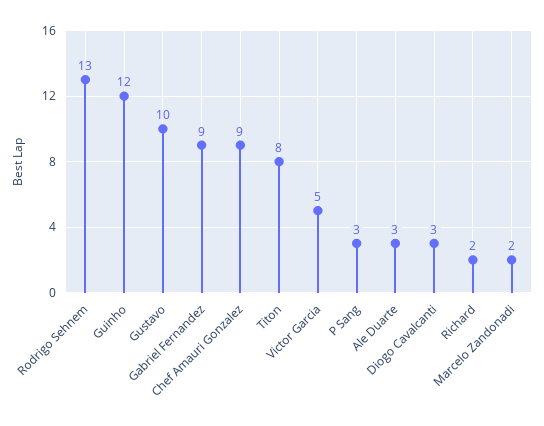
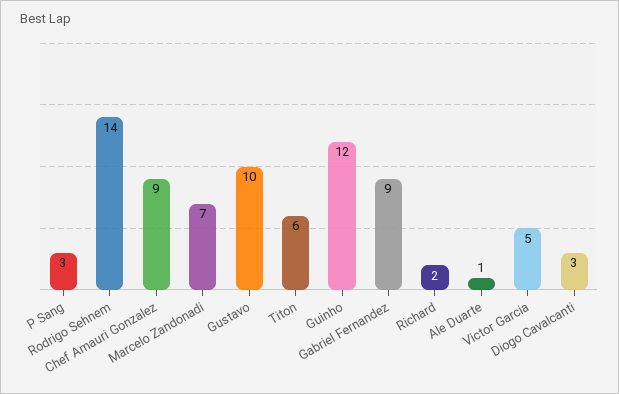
  {
-   "Rodrigo Sehnem": 13,
+   "Rodrigo Sehnem": 14,
    "Guinho": 12,
    "Gustavo": 10,
    "Gabriel Fernandez": 9,
    "Chef Amauri Gonzalez": 9,
-   "Titon": 8,
+   "Titon": 6,
    "Victor Garcia": 5,
    "P Sang": 3,
-   "Ale Duarte": 3,
+   "Ale Duarte": 1,
    "Diogo Cavalcanti": 3,
    "Richard": 2,
-   "Marcelo Zandonadi": 2
+   "Marcelo Zandonadi": 7
  }

